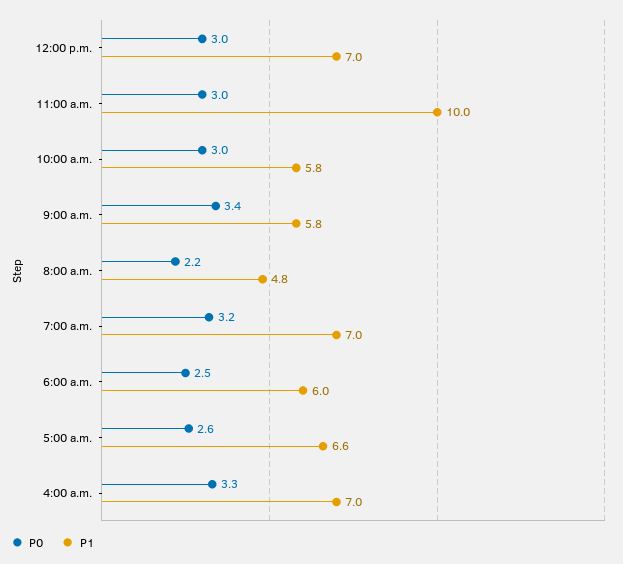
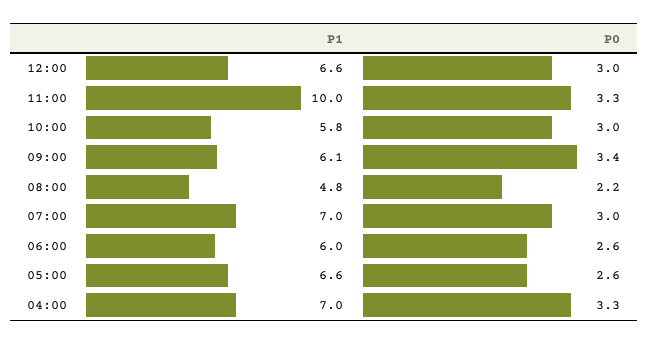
  {
    "P0": {
      "12:00 p.m.": 3,
-     "11:00 a.m.": 3,
+     "11:00 a.m.": 3.3,
      "10:00 a.m.": 3,
      "9:00 a.m.": 3.4,
      "8:00 a.m.": 2.2,
-     "7:00 a.m.": 3.2,
+     "7:00 a.m.": 3,
-     "6:00 a.m.": 2.5,
+     "6:00 a.m.": 2.6,
      "5:00 a.m.": 2.6,
      "4:00 a.m.": 3.3
    },
    "P1": {
-     "12:00 p.m.": 7,
+     "12:00 p.m.": 6.6,
      "11:00 a.m.": 10,
      "10:00 a.m.": 5.8,
-     "9:00 a.m.": 5.8,
+     "9:00 a.m.": 6.1,
      "8:00 a.m.": 4.8,
      "7:00 a.m.": 7,
      "6:00 a.m.": 6,
      "5:00 a.m.": 6.6,
      "4:00 a.m.": 7
    }
  }

